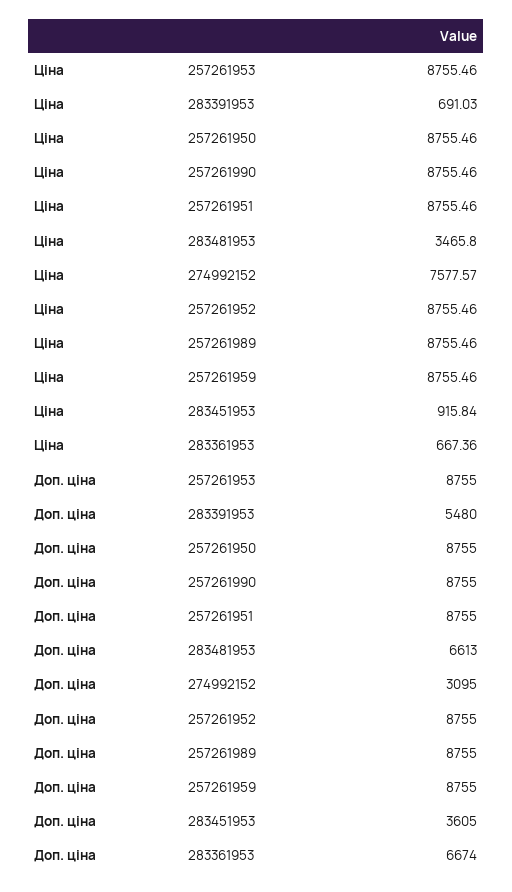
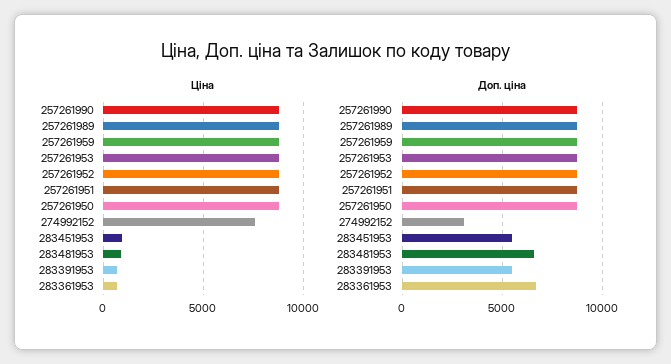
  {
    "Ціна": {
      "257261953": 8755.46,
      "283391953": 691.03,
      "257261950": 8755.46,
      "257261990": 8755.46,
      "257261951": 8755.46,
-     "283481953": 3465.8,
+     "283481953": 1000,
      "274992152": 7577.57,
      "257261952": 8755.46,
      "257261989": 8755.46,
      "257261959": 8755.46,
      "283451953": 915.84,
      "283361953": 667.36
    },
    "Доп. ціна": {
      "257261953": 8755,
      "283391953": 5480,
      "257261950": 8755,
      "257261990": 8755,
      "257261951": 8755,
      "283481953": 6613,
      "274992152": 3095,
      "257261952": 8755,
      "257261989": 8755,
      "257261959": 8755,
-     "283451953": 3605,
+     "283451953": 5500,
      "283361953": 6674
    }
  }

